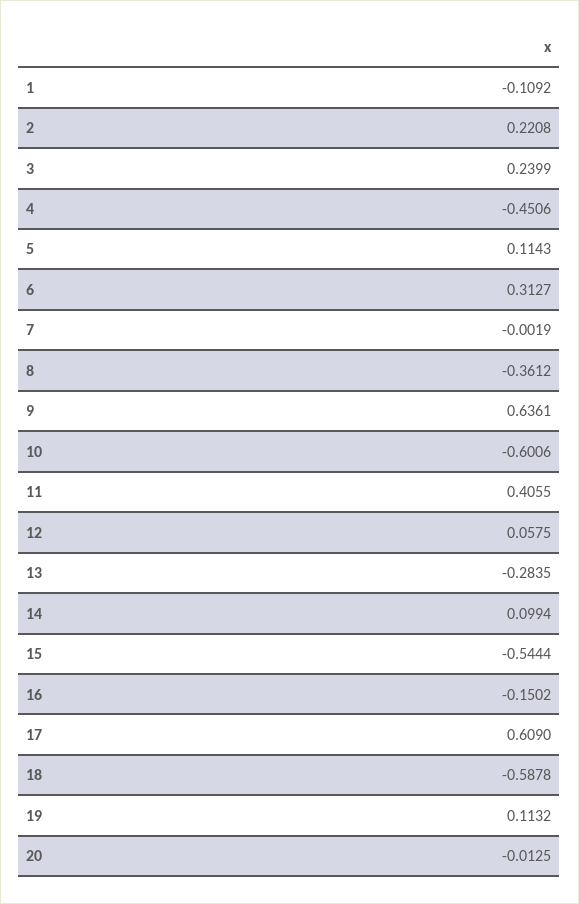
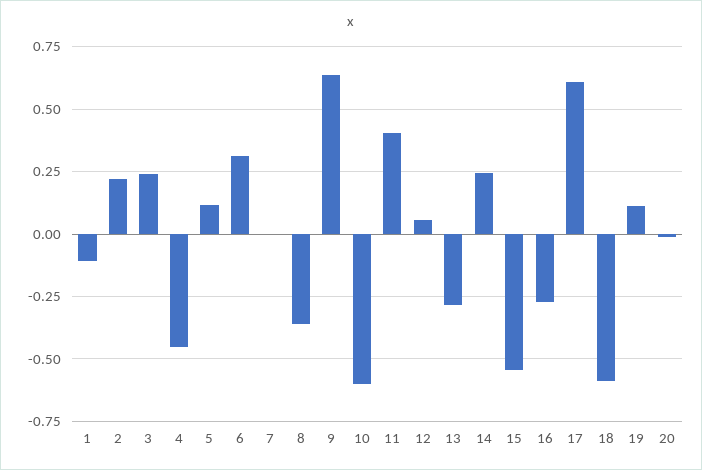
  {
    "1": -0.1092,
    "2": 0.2208,
    "3": 0.2399,
    "4": -0.4506,
    "5": 0.1143,
    "6": 0.3127,
    "7": -0.0019,
    "8": -0.3612,
    "9": 0.6361,
    "10": -0.6006,
    "11": 0.4055,
    "12": 0.0575,
    "13": -0.2835,
-   "14": 0.0994,
+   "14": 0.25,
    "15": -0.5444,
-   "16": -0.1502,
+   "16": -0.275,
    "17": 0.609,
    "18": -0.5878,
    "19": 0.1132,
    "20": -0.0125
  }

